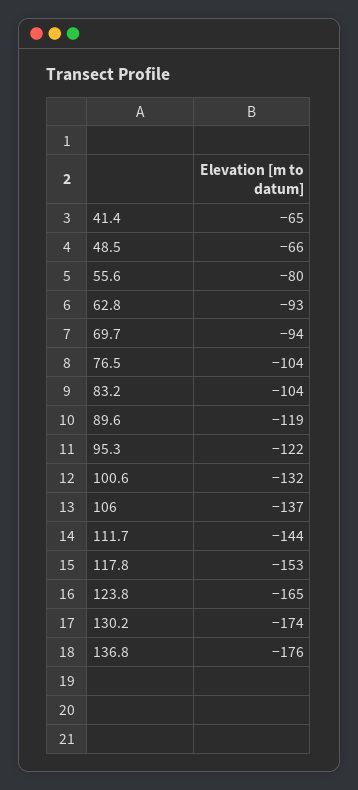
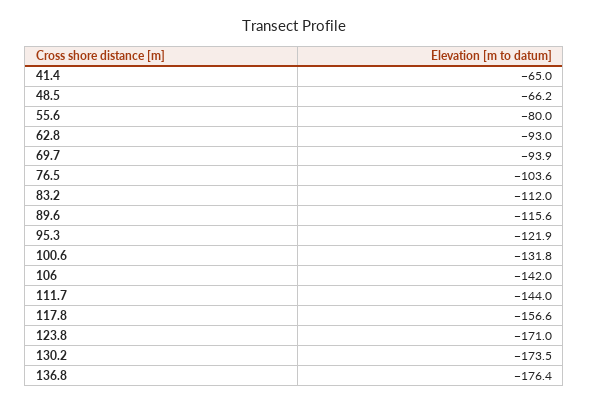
  {
    "41.4": -65,
    "48.5": -66.2,
    "55.6": -80,
    "62.8": -93,
    "69.7": -93.9,
    "76.5": -103.6,
-   "83.2": -104,
+   "83.2": -112,
-   "89.6": -119,
+   "89.6": -115.6,
    "95.3": -121.9,
    "100.6": -131.8,
-   "106": -137,
+   "106": -142,
    "111.7": -144,
-   "117.8": -153,
+   "117.8": -156.6,
-   "123.8": -165,
+   "123.8": -171,
    "130.2": -173.5,
    "136.8": -176.4
  }

